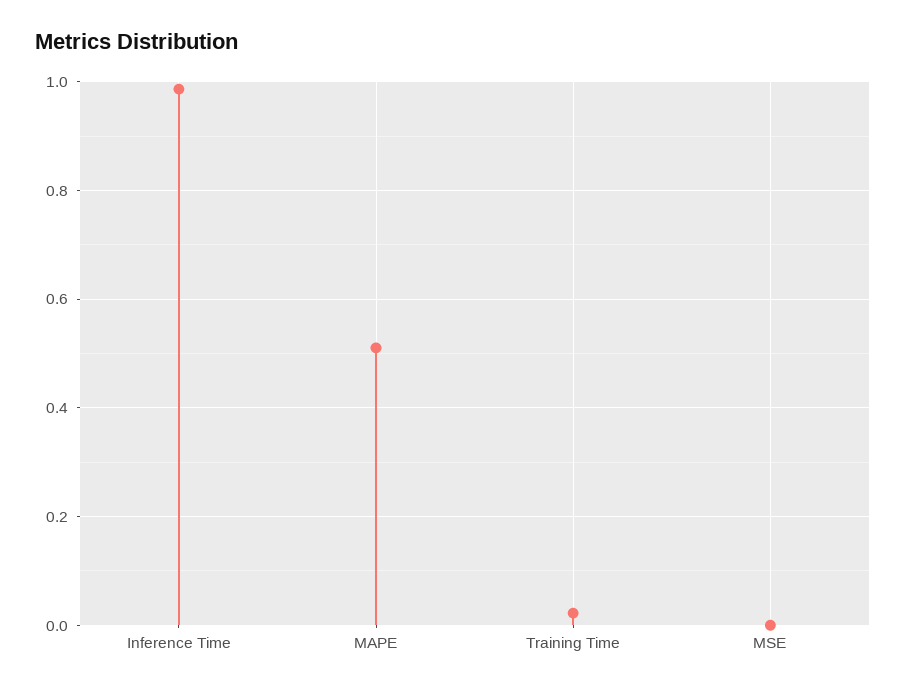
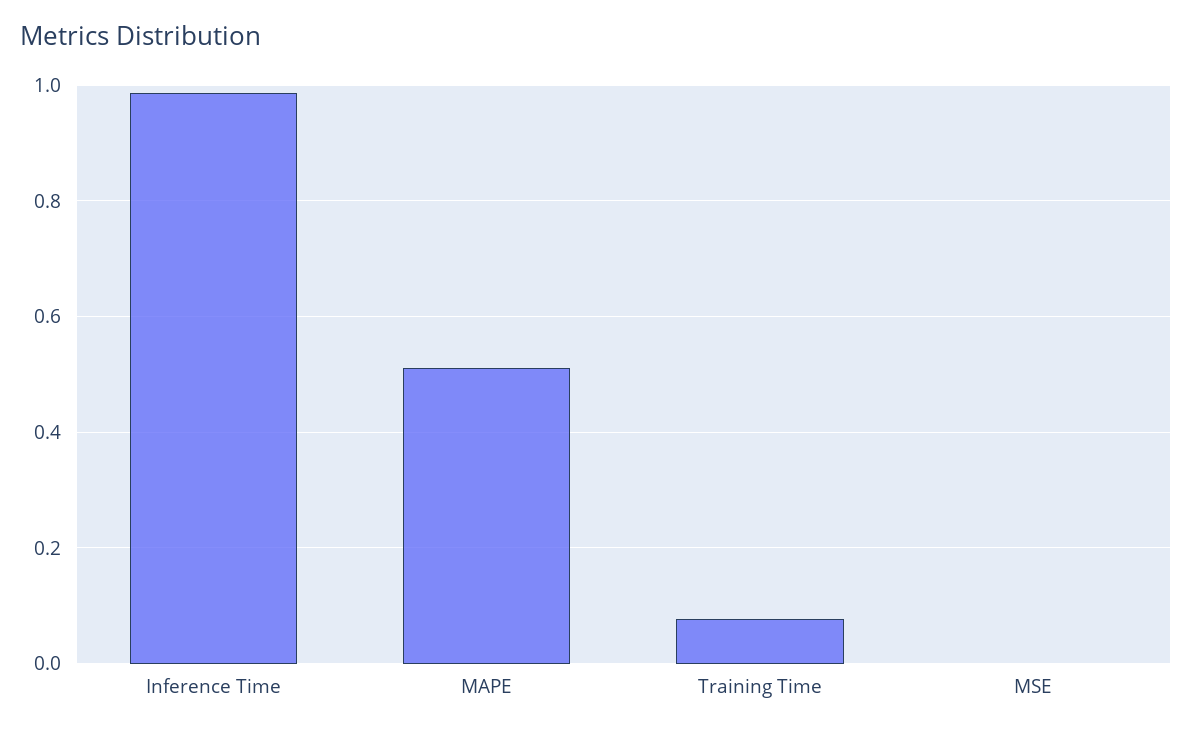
  {
    "Inference Time": 0.98,
    "MAPE": 0.52,
-   "Training Time": 0.02,
+   "Training Time": 0.08,
    "MSE": 0
  }

